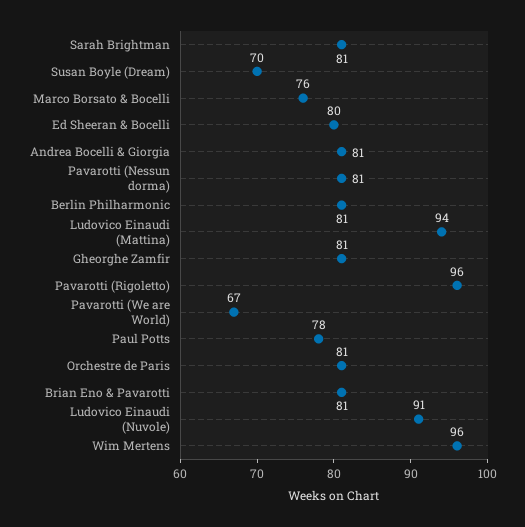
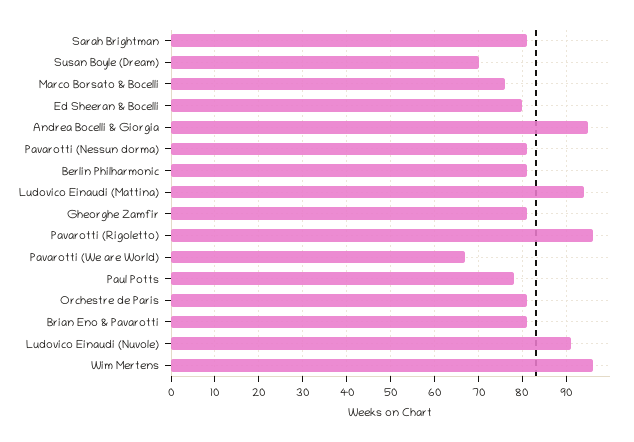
  {
    "Sarah Brightman": 81,
    "Susan Boyle (Dream)": 70,
    "Marco Borsato & Bocelli": 76,
    "Ed Sheeran & Bocelli": 80,
-   "Andrea Bocelli & Giorgia": 81,
+   "Andrea Bocelli & Giorgia": 95,
    "Pavarotti (Nessun dorma)": 81,
    "Berlin Philharmonic": 81,
    "Ludovico Einaudi (Mattina)": 94,
    "Gheorghe Zamfir": 81,
    "Pavarotti (Rigoletto)": 96,
    "Pavarotti (We are World)": 67,
    "Paul Potts": 78,
    "Orchestre de Paris": 81,
    "Brian Eno & Pavarotti": 81,
    "Ludovico Einaudi (Nuvole)": 91,
    "Wim Mertens": 96
  }

